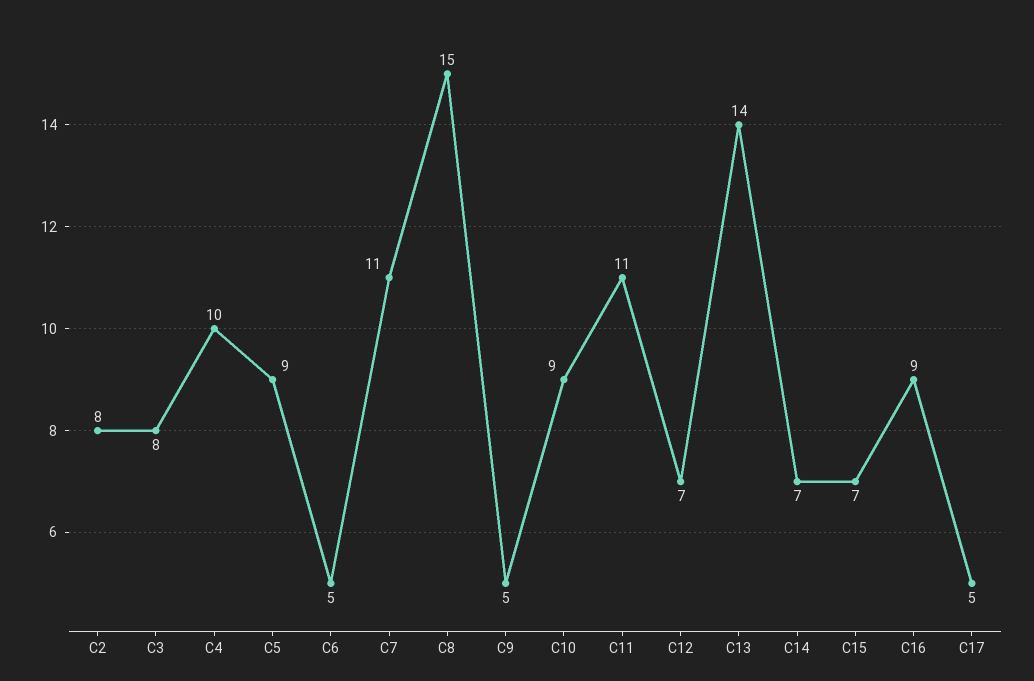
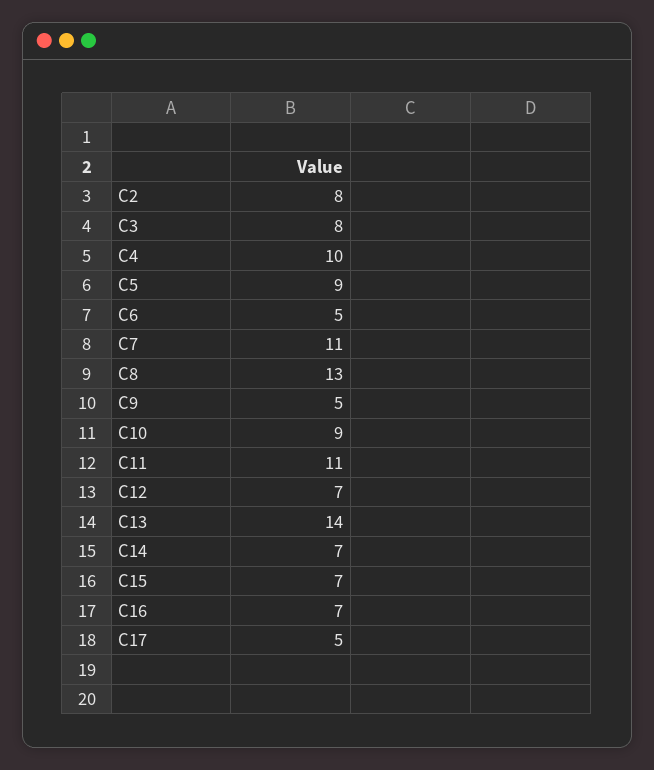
  {
    "C2": 8,
    "C3": 8,
    "C4": 10,
    "C5": 9,
    "C6": 5,
    "C7": 11,
-   "C8": 15,
+   "C8": 13,
    "C9": 5,
    "C10": 9,
    "C11": 11,
    "C12": 7,
    "C13": 14,
    "C14": 7,
    "C15": 7,
-   "C16": 9,
+   "C16": 7,
    "C17": 5
  }

